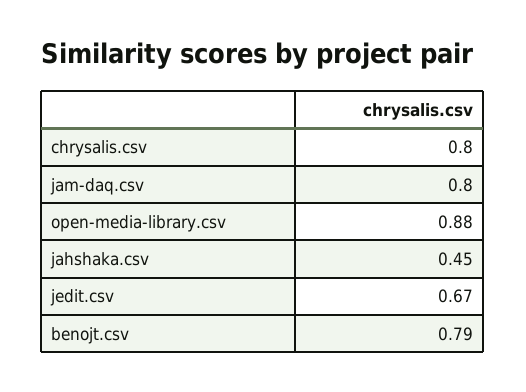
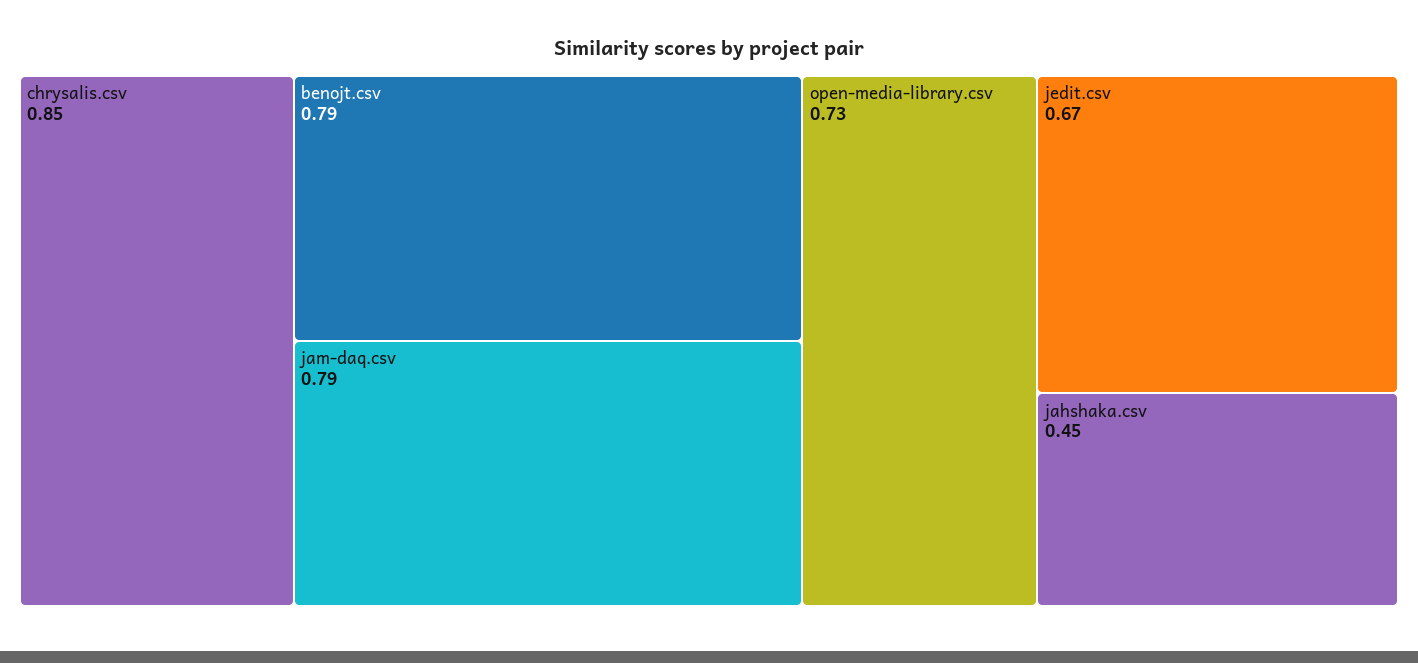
  {
-   "chrysalis.csv": 0.8,
+   "chrysalis.csv": 0.85,
-   "jam-daq.csv": 0.8,
+   "jam-daq.csv": 0.79,
-   "open-media-library.csv": 0.88,
+   "open-media-library.csv": 0.73,
    "jahshaka.csv": 0.45,
    "jedit.csv": 0.67,
    "benojt.csv": 0.79
  }

